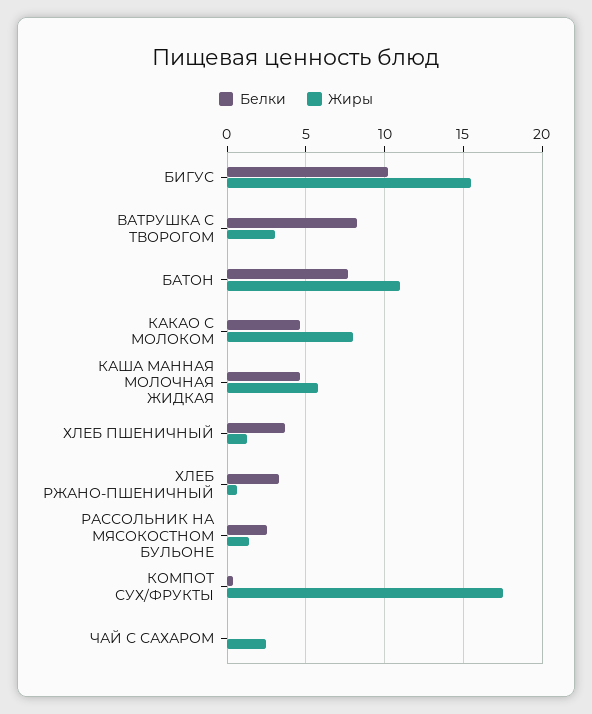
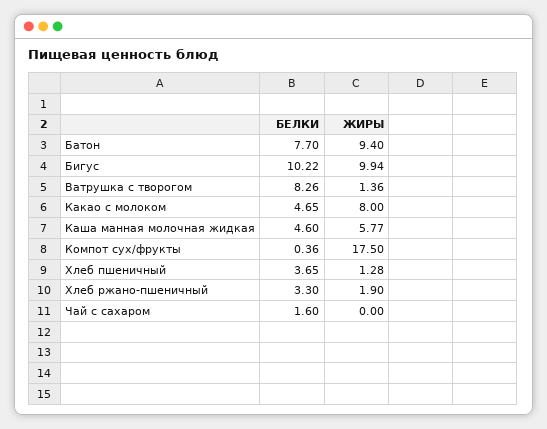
  {
    "Белки": {
      "БИГУС": 10.22,
      "ВАТРУШКА С ТВОРОГОМ": 8.26,
      "БАТОН": 7.7,
      "КАКАО С МОЛОКОМ": 4.65,
      "КАША МАННАЯ МОЛОЧНАЯ ЖИДКАЯ": 4.6,
      "ХЛЕБ ПШЕНИЧНЫЙ": 3.65,
      "ХЛЕБ РЖАНО-ПШЕНИЧНЫЙ": 3.3,
-     "РАССОЛЬНИК НА МЯСОКОСТНОМ БУЛЬОНЕ": 2.5,
      "КОМПОТ СУХ/ФРУКТЫ": 0.36,
-     "ЧАЙ С САХАРОМ": 0
+     "ЧАЙ С САХАРОМ": 1.6
    },
    "Жиры": {
-     "БИГУС": 15.5,
+     "БИГУС": 9.94,
-     "ВАТРУШКА С ТВОРОГОМ": 3,
+     "ВАТРУШКА С ТВОРОГОМ": 1.36,
-     "БАТОН": 11,
+     "БАТОН": 9.4,
      "КАКАО С МОЛОКОМ": 8,
      "КАША МАННАЯ МОЛОЧНАЯ ЖИДКАЯ": 5.77,
      "ХЛЕБ ПШЕНИЧНЫЙ": 1.28,
-     "ХЛЕБ РЖАНО-ПШЕНИЧНЫЙ": 0.5,
+     "ХЛЕБ РЖАНО-ПШЕНИЧНЫЙ": 1.9,
-     "РАССОЛЬНИК НА МЯСОКОСТНОМ БУЛЬОНЕ": 1.5,
      "КОМПОТ СУХ/ФРУКТЫ": 17.5,
-     "ЧАЙ С САХАРОМ": 2.5
+     "ЧАЙ С САХАРОМ": 0
    }
  }

